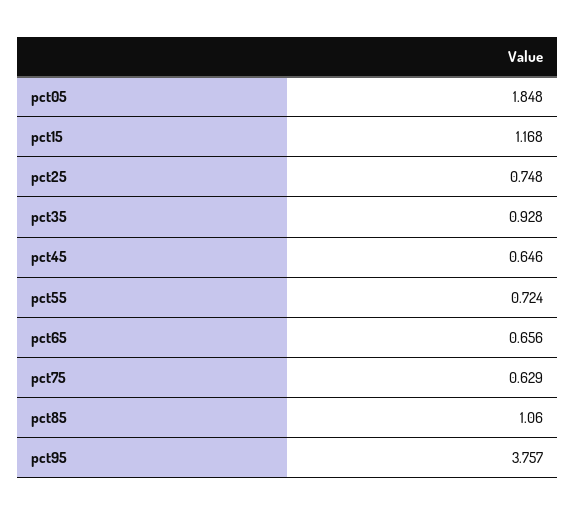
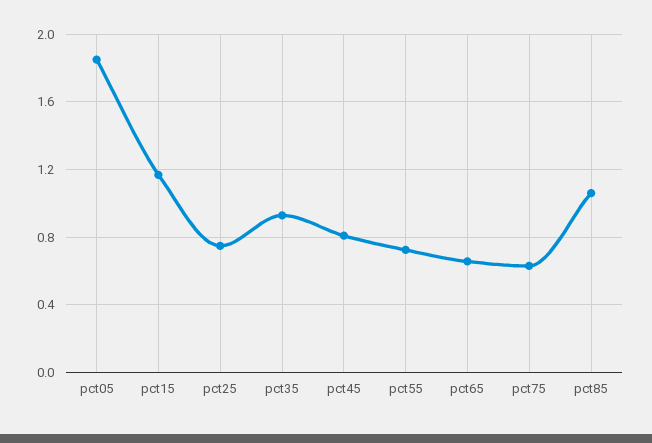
  {
    "pct05": 1.848,
    "pct15": 1.168,
    "pct25": 0.748,
    "pct35": 0.928,
-   "pct45": 0.646,
+   "pct45": 0.8,
    "pct55": 0.724,
    "pct65": 0.656,
    "pct75": 0.629,
-   "pct85": 1.06,
+   "pct85": 1.06
-   "pct95": 3.757
  }

